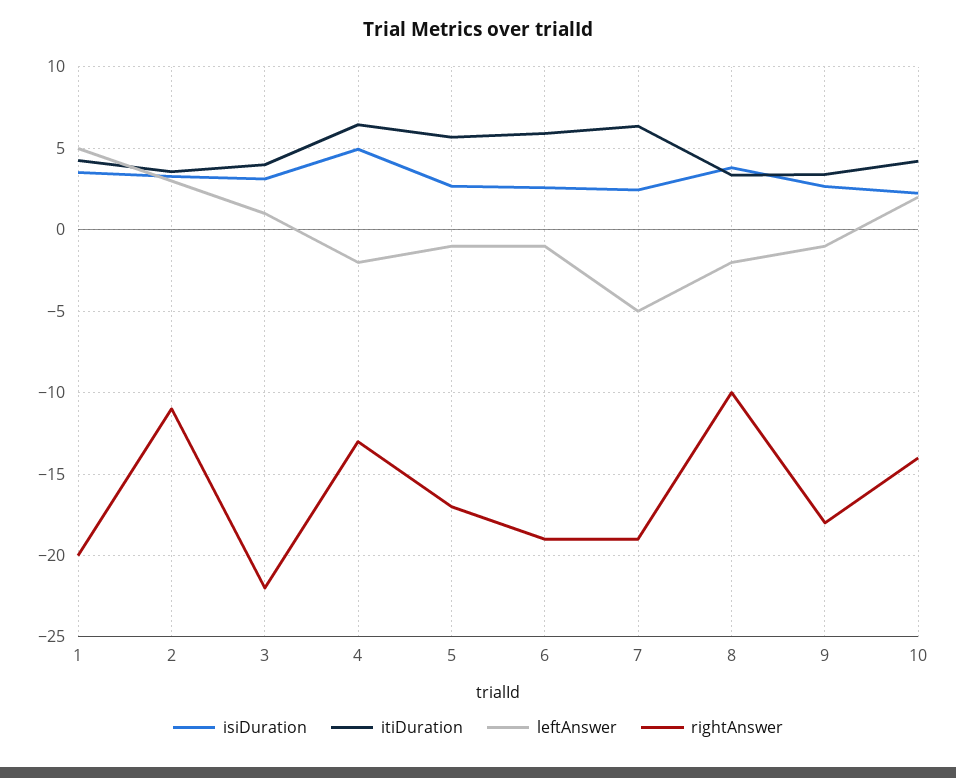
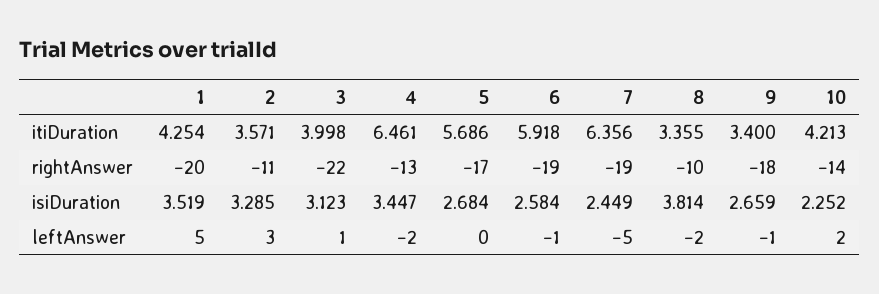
  {
    "isiDuration": {
      "1": 3.519,
      "2": 3.285,
      "3": 3.123,
-     "4": 5,
+     "4": 3.447,
      "5": 2.684,
      "6": 2.584,
      "7": 2.449,
      "8": 3.814,
      "9": 2.659,
      "10": 2.252
    },
    "itiDuration": {
      "1": 4.254,
      "2": 3.571,
      "3": 3.998,
      "4": 6.461,
      "5": 5.686,
      "6": 5.918,
      "7": 6.356,
      "8": 3.355,
      "9": 3.4,
      "10": 4.213
    },
    "leftAnswer": {
      "1": 5,
      "2": 3,
      "3": 1,
      "4": -2,
-     "5": -1,
+     "5": 0,
      "6": -1,
      "7": -5,
      "8": -2,
      "9": -1,
      "10": 2
    },
    "rightAnswer": {
      "1": -20,
      "2": -11,
      "3": -22,
      "4": -13,
      "5": -17,
      "6": -19,
      "7": -19,
      "8": -10,
      "9": -18,
      "10": -14
    }
  }

